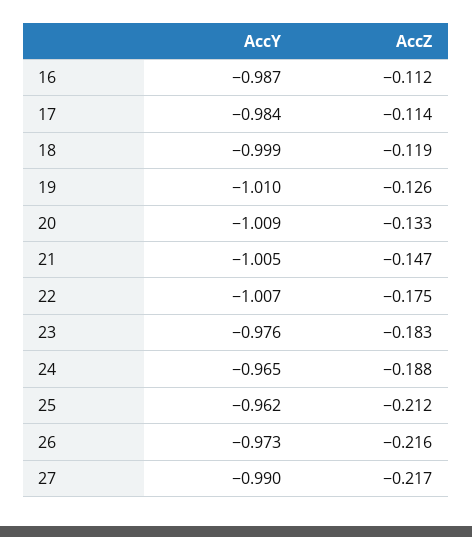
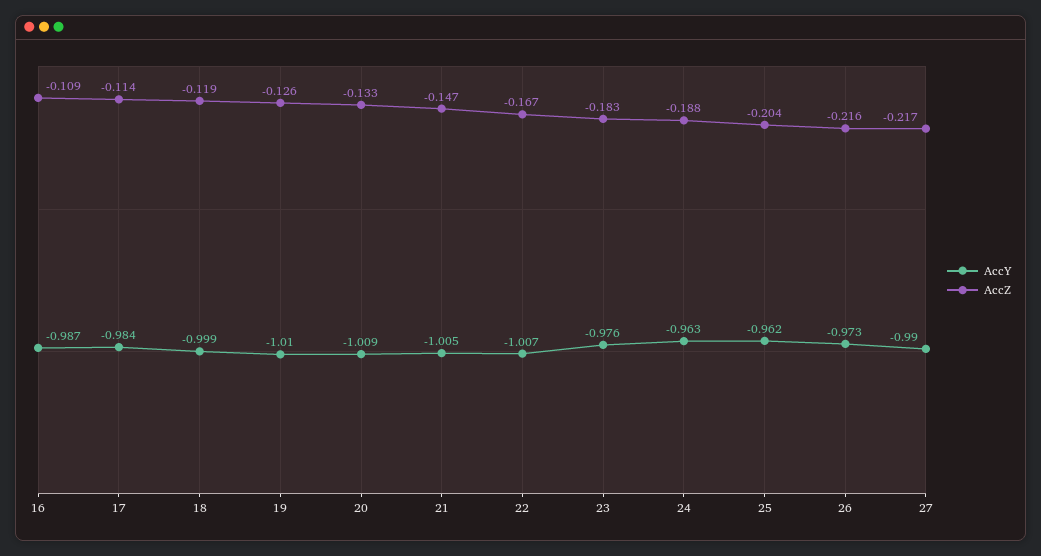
  {
    "AccY": {
      "16": -0.987,
      "17": -0.984,
      "18": -0.999,
      "19": -1.01,
      "20": -1.009,
      "21": -1.005,
      "22": -1.007,
      "23": -0.976,
-     "24": -0.965,
+     "24": -0.963,
      "25": -0.962,
      "26": -0.973,
      "27": -0.99
    },
    "AccZ": {
-     "16": -0.112,
+     "16": -0.109,
      "17": -0.114,
      "18": -0.119,
      "19": -0.126,
      "20": -0.133,
      "21": -0.147,
-     "22": -0.175,
+     "22": -0.167,
      "23": -0.183,
      "24": -0.188,
-     "25": -0.212,
+     "25": -0.204,
      "26": -0.216,
      "27": -0.217
    }
  }

